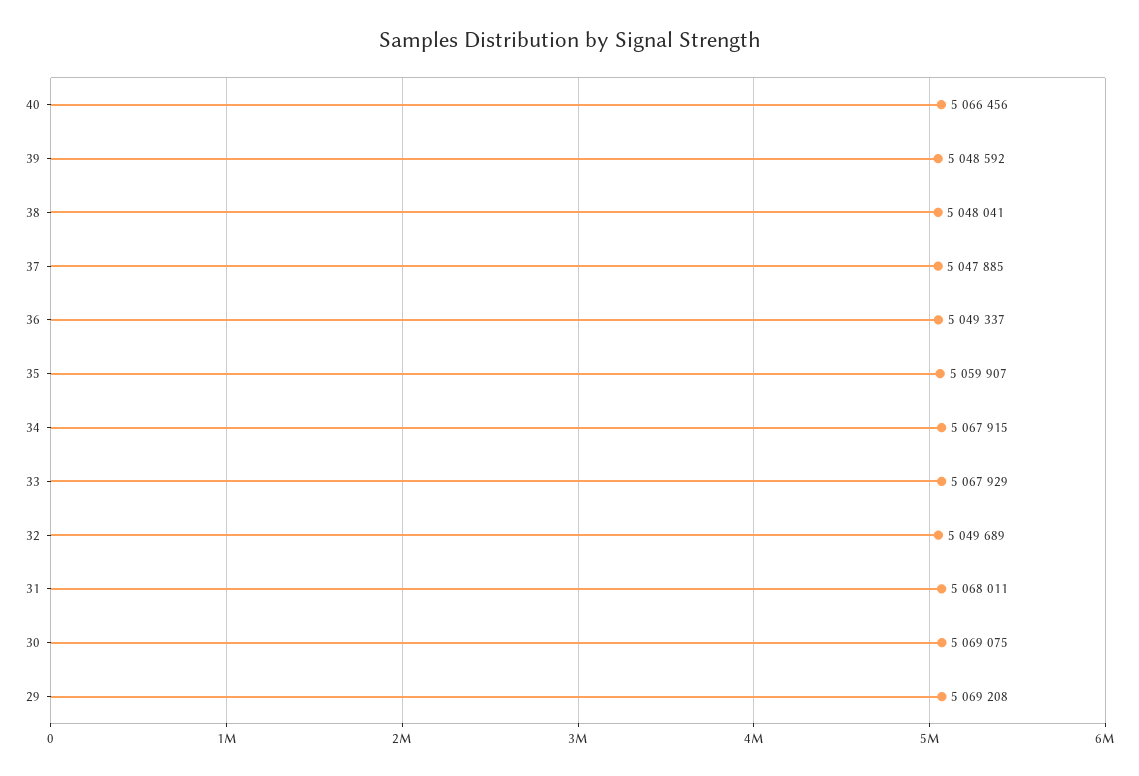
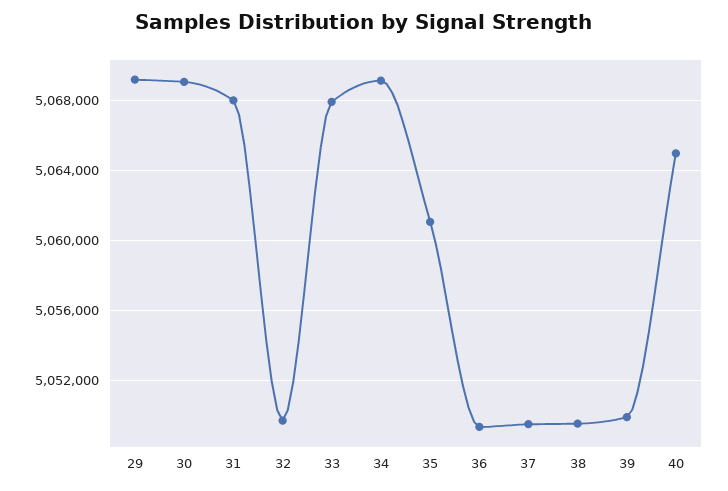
  {
-   "40": 5066456,
+   "40": 5065000,
-   "39": 5048592,
+   "39": 5050000,
-   "38": 5048041,
+   "38": 5049500,
-   "37": 5047885,
+   "37": 5049500,
    "36": 5049337,
-   "35": 5059907,
+   "35": 5061000,
-   "34": 5067915,
+   "34": 5069000,
    "33": 5067929,
    "32": 5049689,
    "31": 5068011,
    "30": 5069075,
    "29": 5069208
  }

